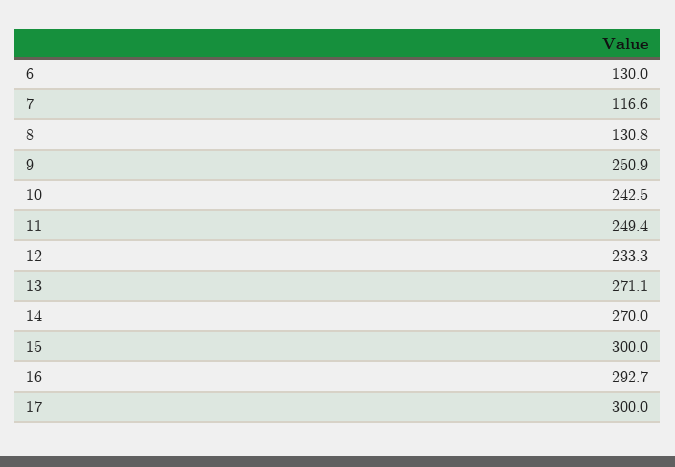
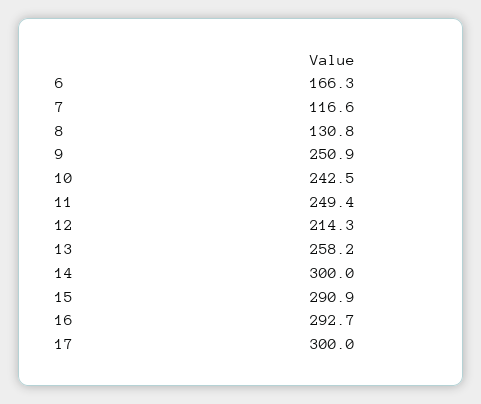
  {
-   "6": 130,
+   "6": 166.3,
    "7": 116.6,
    "8": 130.8,
    "9": 250.9,
    "10": 242.5,
    "11": 249.4,
-   "12": 233.3,
+   "12": 214.3,
-   "13": 271.1,
+   "13": 258.2,
-   "14": 270,
+   "14": 300,
-   "15": 300,
+   "15": 290.9,
    "16": 292.7,
    "17": 300
  }

